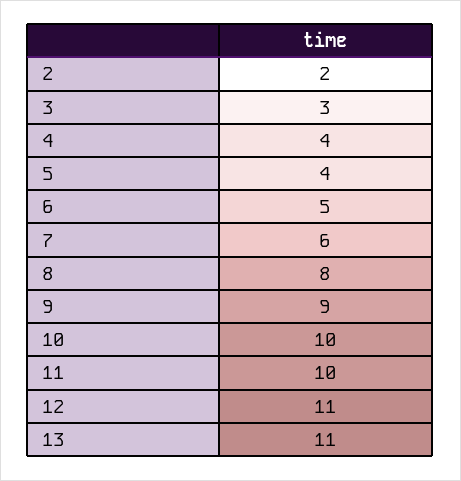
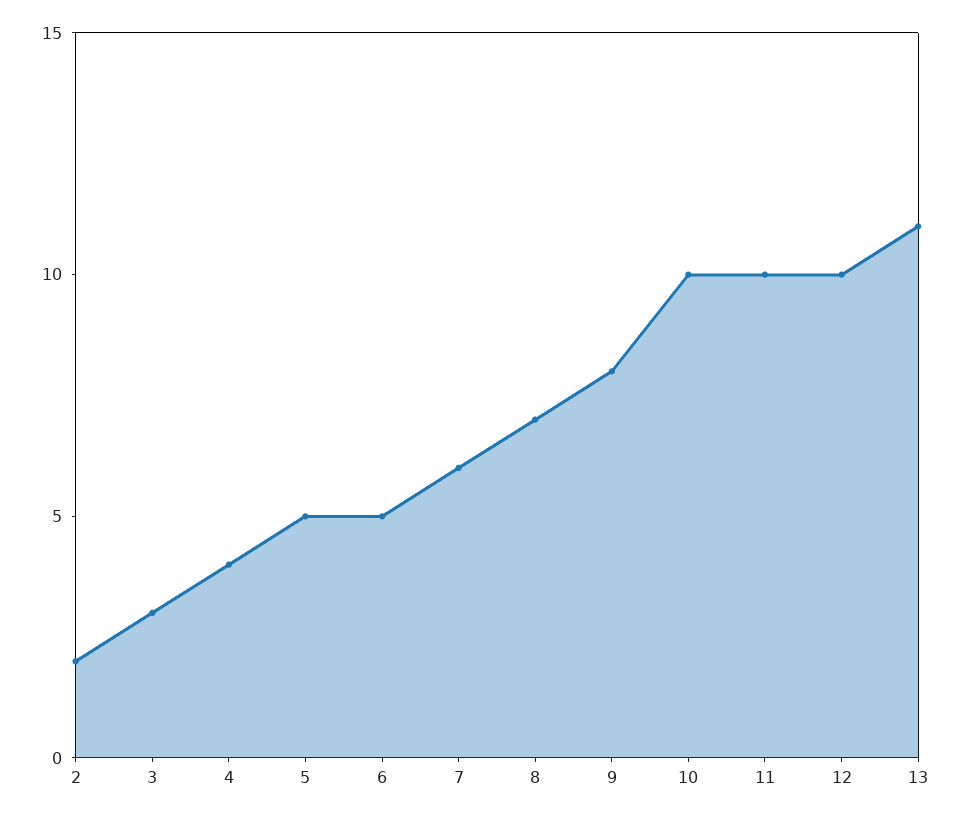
  {
    "2": 2,
    "3": 3,
    "4": 4,
-   "5": 4,
+   "5": 5,
    "6": 5,
    "7": 6,
-   "8": 8,
+   "8": 7,
-   "9": 9,
+   "9": 8,
    "10": 10,
    "11": 10,
-   "12": 11,
+   "12": 10,
    "13": 11
  }

